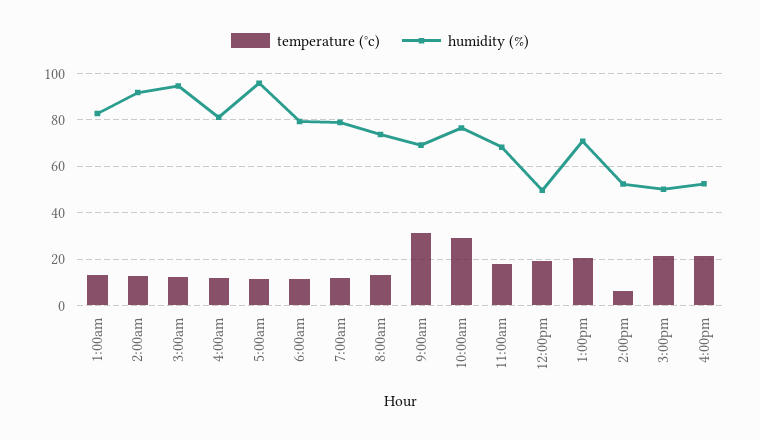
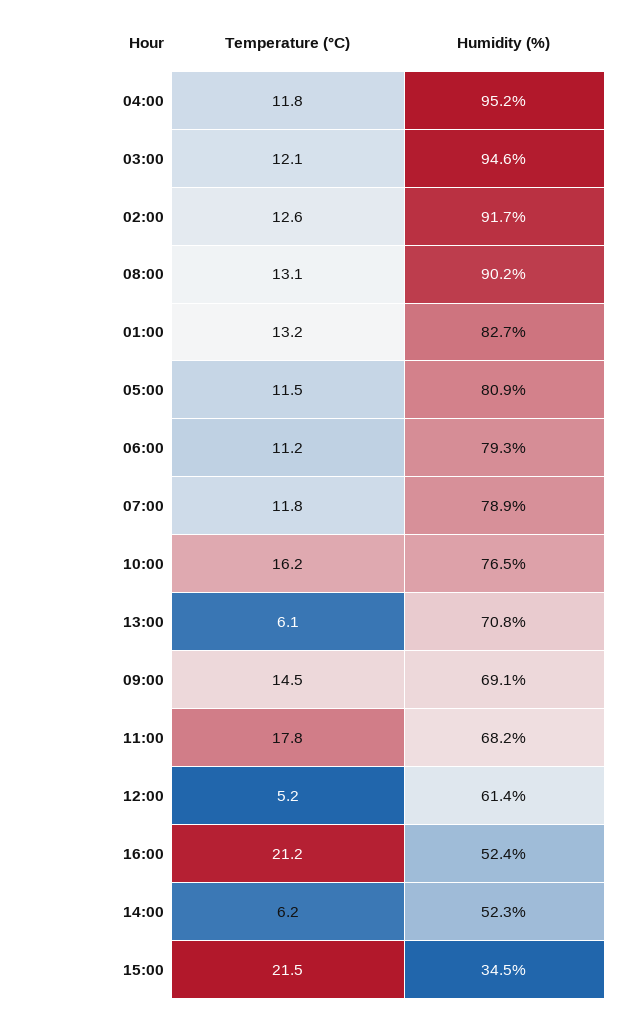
  {
    "temperature (°c)": {
      "1:00am": 13.2,
      "2:00am": 12.6,
      "3:00am": 12.1,
      "4:00am": 11.8,
      "5:00am": 11.5,
      "6:00am": 11.2,
      "7:00am": 11.8,
      "8:00am": 13.1,
-     "9:00am": 30,
+     "9:00am": 14.5,
-     "10:00am": 30,
+     "10:00am": 16.2,
      "11:00am": 17.8,
-     "12:00pm": 20,
+     "12:00pm": 5.2,
-     "1:00pm": 20,
+     "1:00pm": 6.1,
      "2:00pm": 6.2,
      "3:00pm": 21.5,
      "4:00pm": 21.2
    },
    "humidity (%)": {
      "1:00am": 82.7,
      "2:00am": 91.7,
      "3:00am": 94.6,
-     "4:00am": 80,
+     "4:00am": 95.2,
-     "5:00am": 95,
+     "5:00am": 80.9,
      "6:00am": 79.3,
      "7:00am": 78.9,
-     "8:00am": 75,
+     "8:00am": 90.2,
      "9:00am": 69.1,
      "10:00am": 76.5,
      "11:00am": 68.2,
-     "12:00pm": 50,
+     "12:00pm": 61.4,
      "1:00pm": 70.8,
      "2:00pm": 52.3,
-     "3:00pm": 50,
+     "3:00pm": 34.5,
      "4:00pm": 52.4
    }
  }

